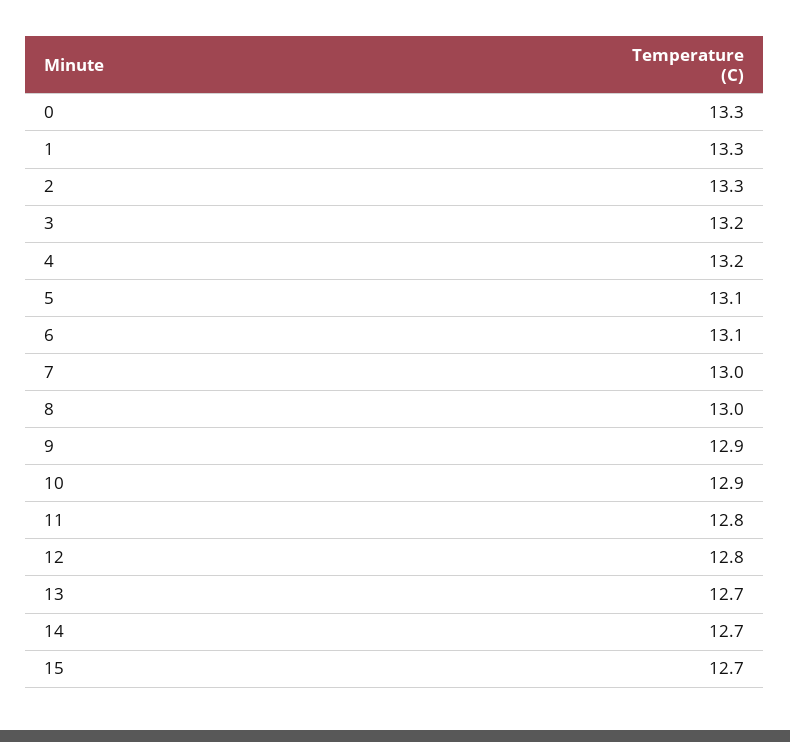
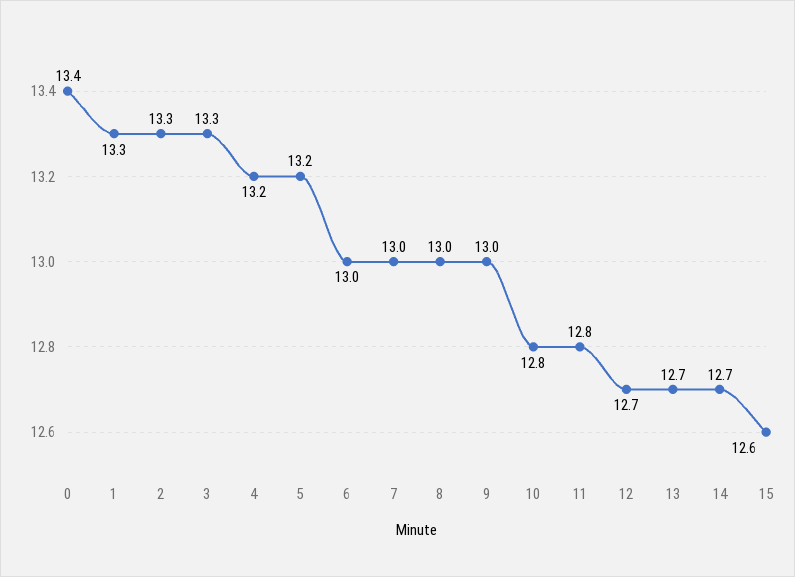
  {
-   "0": 13.3,
+   "0": 13.4,
    "1": 13.3,
    "2": 13.3,
-   "3": 13.2,
+   "3": 13.3,
    "4": 13.2,
-   "5": 13.1,
+   "5": 13.2,
-   "6": 13.1,
+   "6": 13,
    "7": 13,
    "8": 13,
-   "9": 12.9,
+   "9": 13,
-   "10": 12.9,
+   "10": 12.8,
    "11": 12.8,
-   "12": 12.8,
+   "12": 12.7,
    "13": 12.7,
    "14": 12.7,
-   "15": 12.7
+   "15": 12.6
  }

